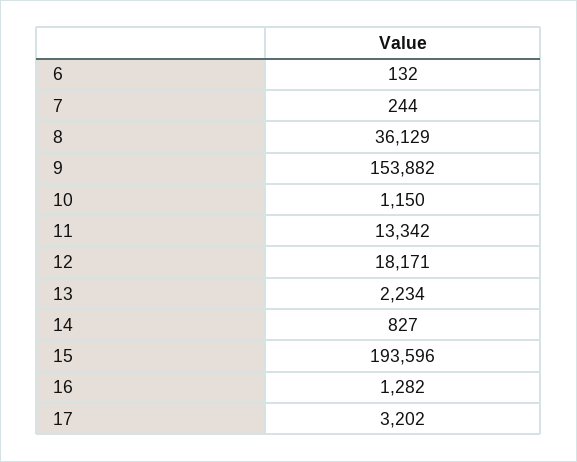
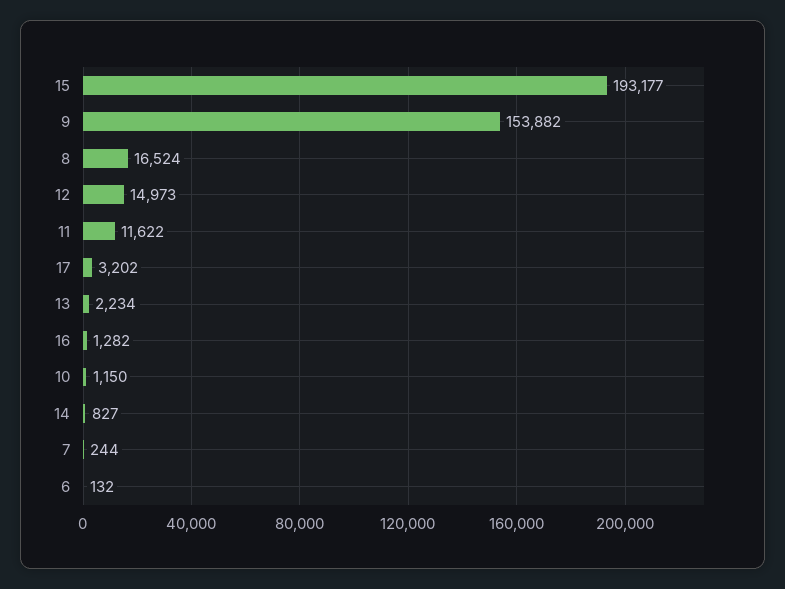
  {
    "6": 132,
    "7": 244,
-   "8": 36129,
+   "8": 16524,
    "9": 153882,
    "10": 1150,
-   "11": 13342,
+   "11": 11622,
-   "12": 18171,
+   "12": 14973,
    "13": 2234,
    "14": 827,
-   "15": 193596,
+   "15": 193177,
    "16": 1282,
    "17": 3202
  }

